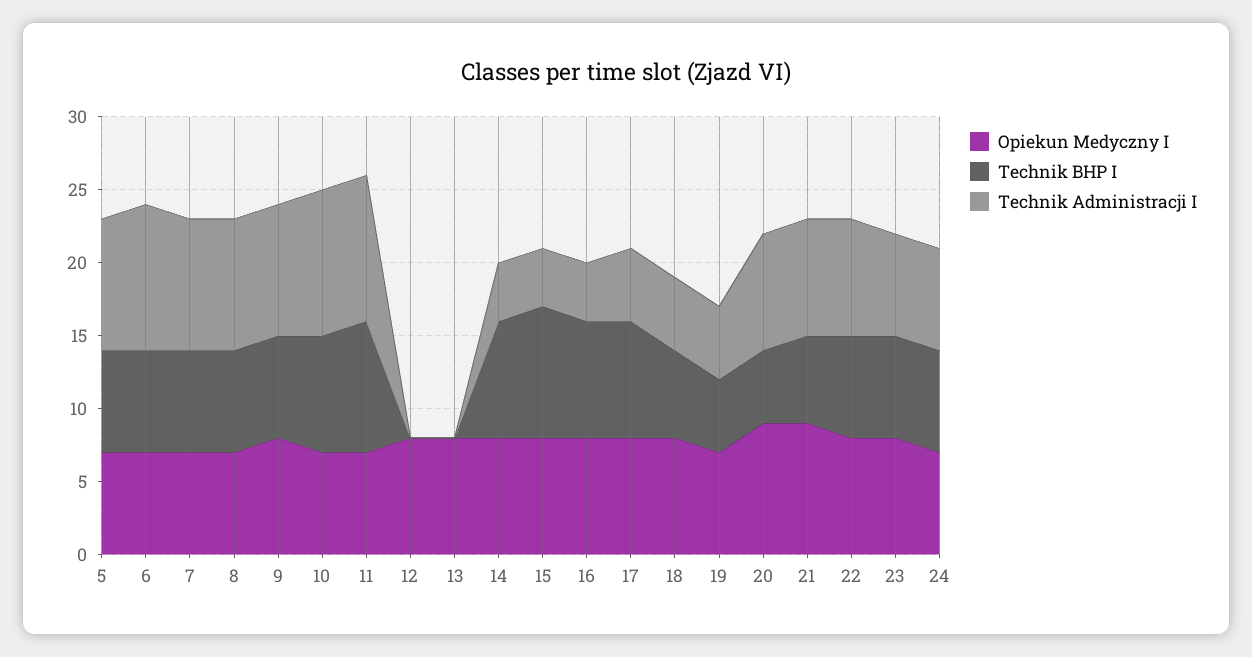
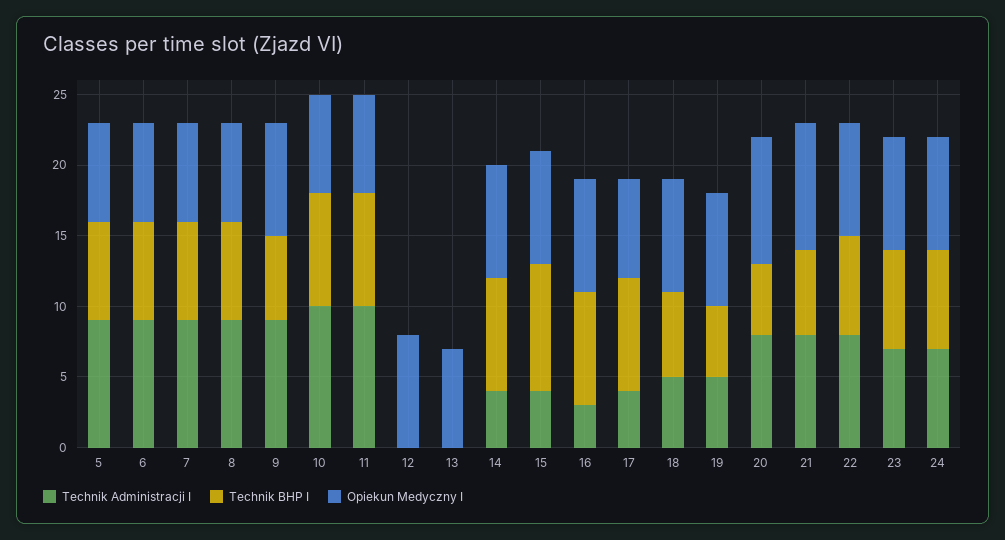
  {
    "Opiekun Medyczny I": {
      "5": 7,
      "6": 7,
      "7": 7,
      "8": 7,
      "9": 8,
      "10": 7,
      "11": 7,
      "12": 8,
-     "13": 8,
+     "13": 7,
      "14": 8,
      "15": 8,
      "16": 8,
-     "17": 8,
+     "17": 7,
      "18": 8,
-     "19": 7,
+     "19": 8,
      "20": 9,
      "21": 9,
      "22": 8,
      "23": 8,
-     "24": 7
+     "24": 8
    },
    "Technik BHP I": {
      "5": 7,
      "6": 7,
      "7": 7,
      "8": 7,
-     "9": 7,
+     "9": 6,
      "10": 8,
-     "11": 9,
+     "11": 8,
      "12": 0,
      "13": 0,
      "14": 8,
      "15": 9,
      "16": 8,
      "17": 8,
      "18": 6,
      "19": 5,
      "20": 5,
      "21": 6,
      "22": 7,
      "23": 7,
      "24": 7
    },
    "Technik Administracji I": {
      "5": 9,
-     "6": 10,
+     "6": 9,
      "7": 9,
      "8": 9,
      "9": 9,
      "10": 10,
      "11": 10,
      "12": 0,
      "13": 0,
      "14": 4,
      "15": 4,
-     "16": 4,
+     "16": 3,
-     "17": 5,
+     "17": 4,
      "18": 5,
      "19": 5,
      "20": 8,
      "21": 8,
      "22": 8,
      "23": 7,
      "24": 7
    }
  }

